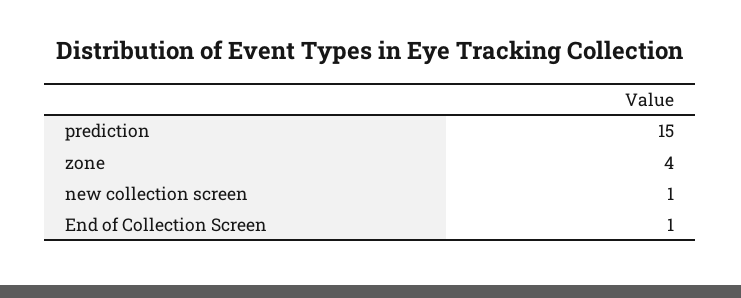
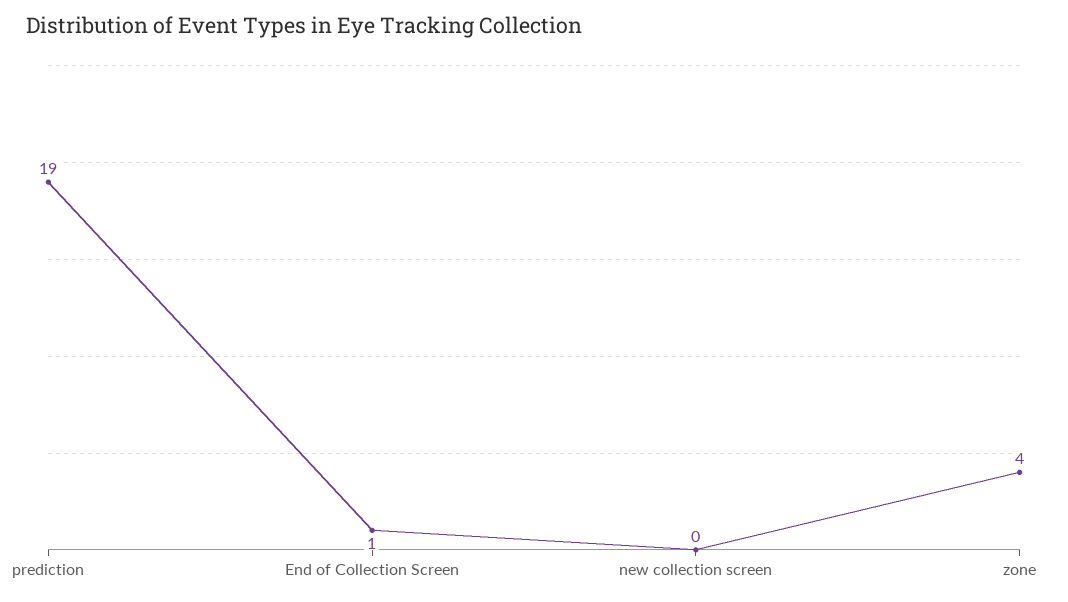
  {
-   "prediction": 15,
+   "prediction": 19,
    "zone": 4,
-   "new collection screen": 1,
+   "new collection screen": 0,
    "End of Collection Screen": 1
  }

